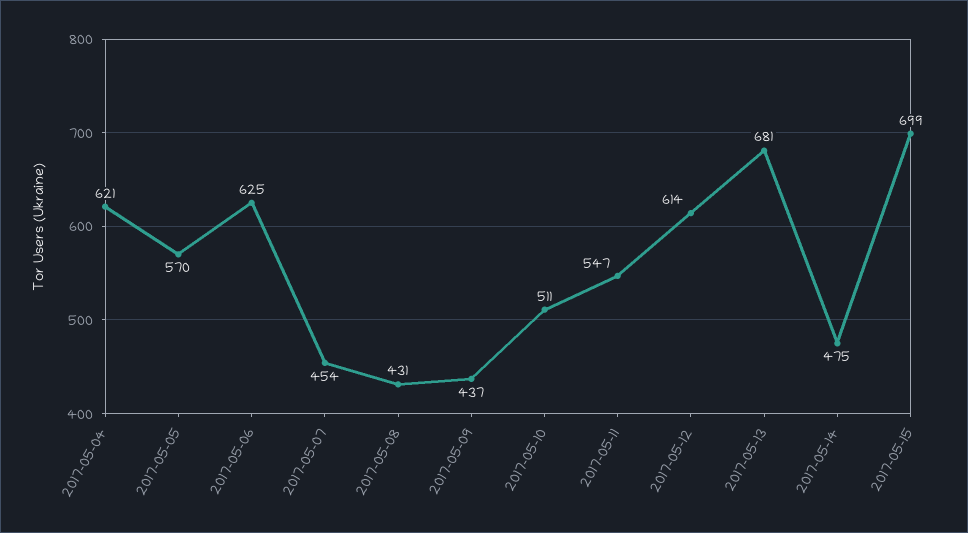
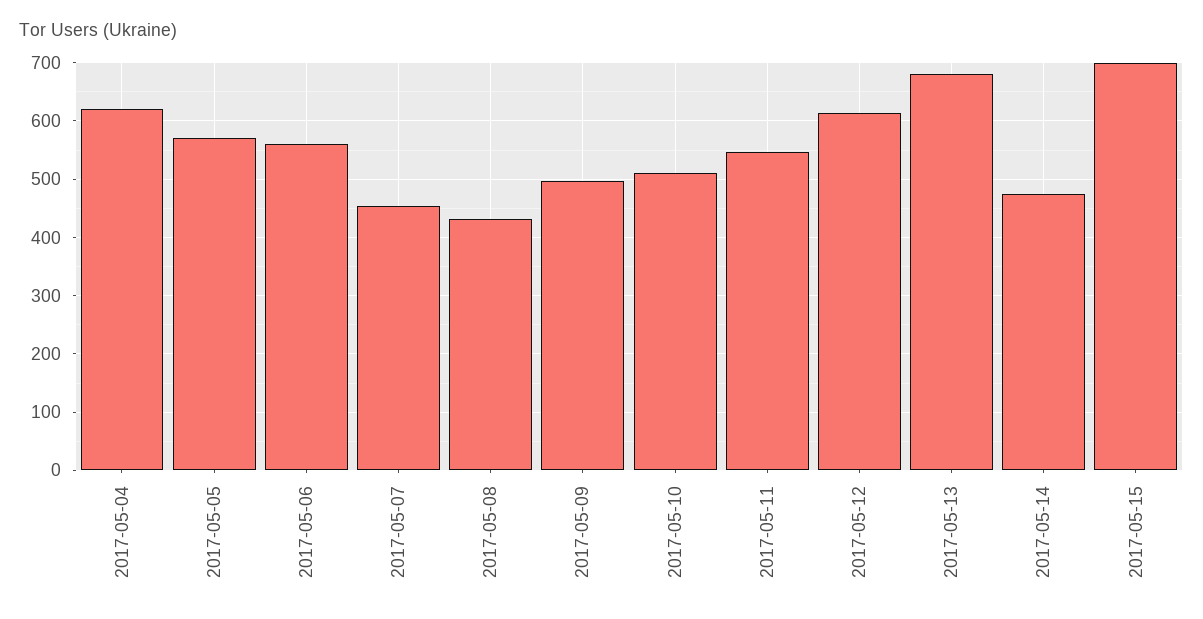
  {
    "2017-05-04": 621,
    "2017-05-05": 570,
-   "2017-05-06": 625,
+   "2017-05-06": 560,
    "2017-05-07": 454,
    "2017-05-08": 431,
-   "2017-05-09": 437,
+   "2017-05-09": 500,
    "2017-05-10": 511,
    "2017-05-11": 547,
    "2017-05-12": 614,
    "2017-05-13": 681,
    "2017-05-14": 475,
    "2017-05-15": 699
  }

